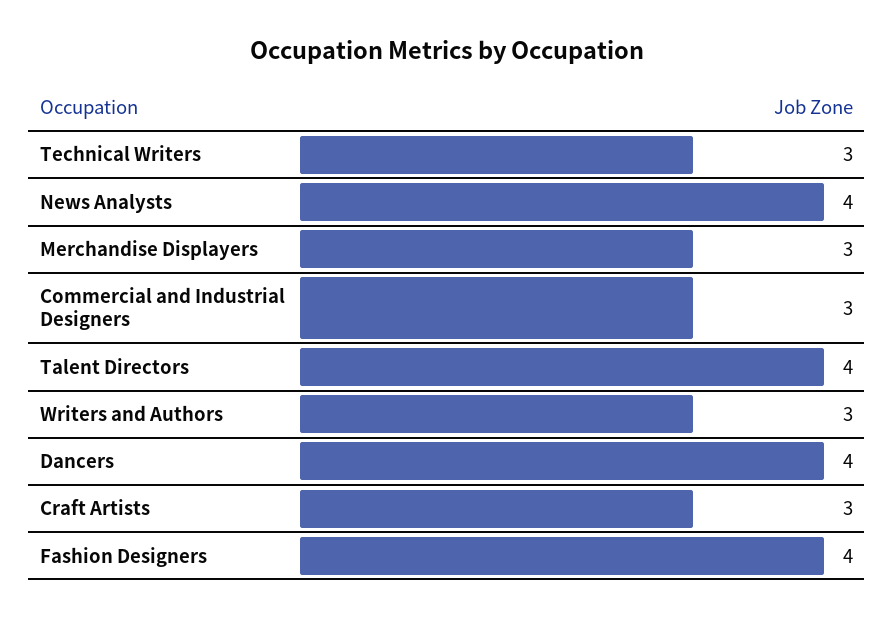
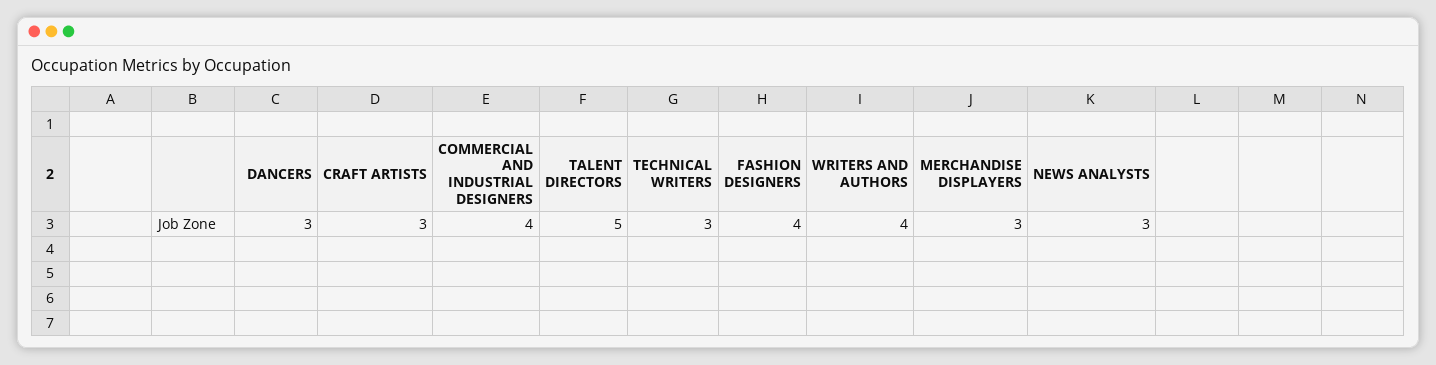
  {
    "Technical Writers": 3,
-   "News Analysts": 4,
+   "News Analysts": 3,
    "Merchandise Displayers": 3,
-   "Commercial and Industrial Designers": 3,
+   "Commercial and Industrial Designers": 4,
-   "Talent Directors": 4,
+   "Talent Directors": 5,
-   "Writers and Authors": 3,
+   "Writers and Authors": 4,
-   "Dancers": 4,
+   "Dancers": 3,
    "Craft Artists": 3,
    "Fashion Designers": 4
  }

